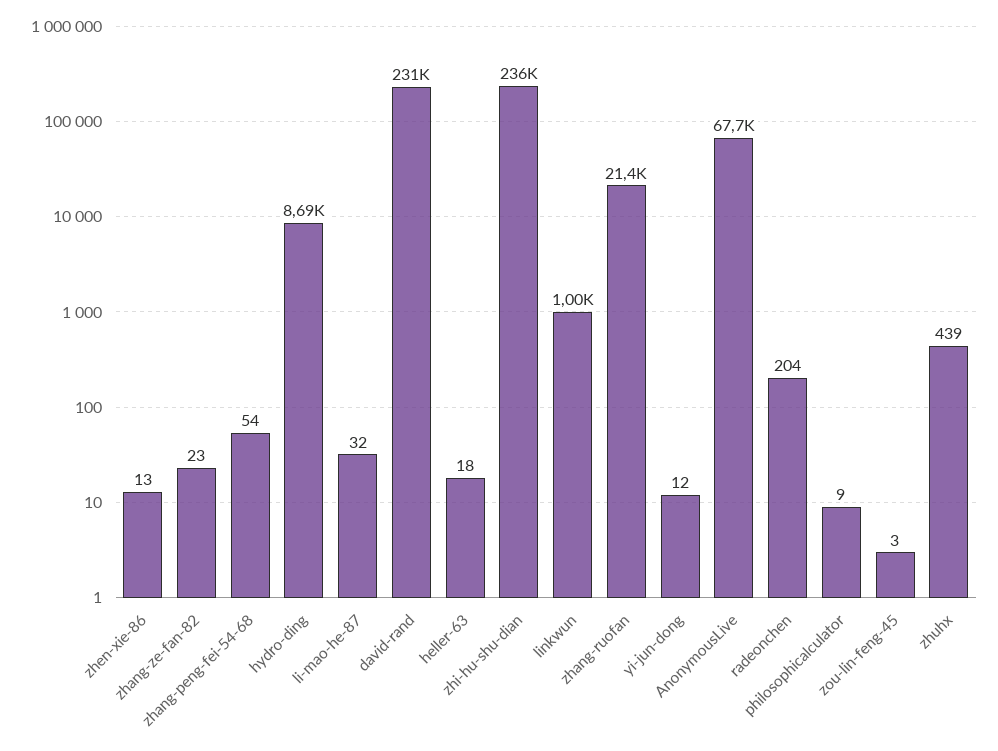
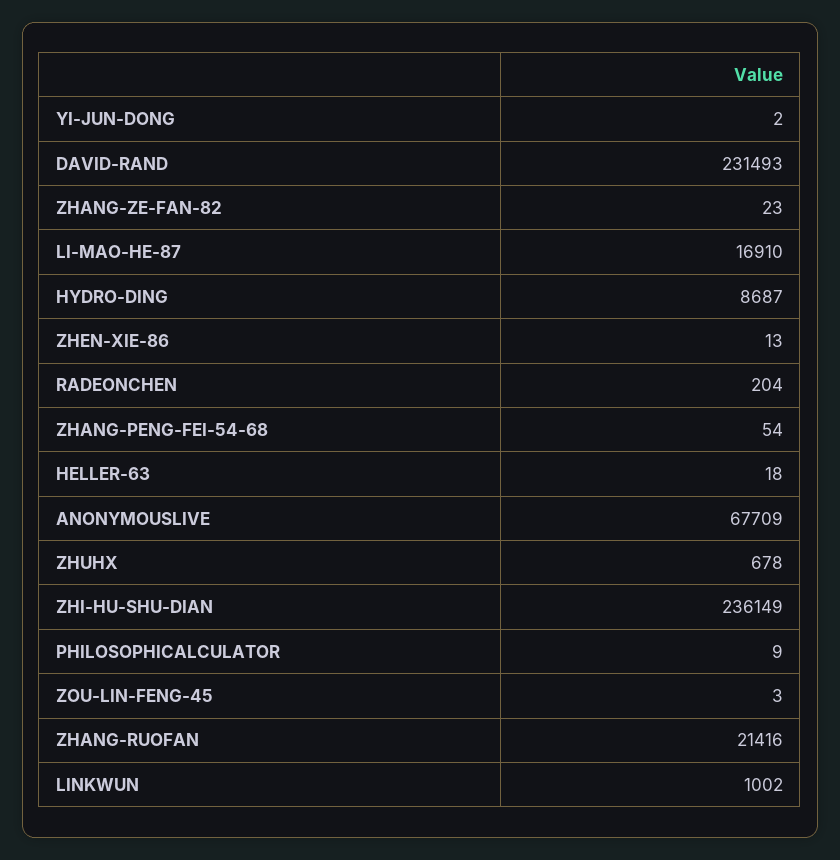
  {
    "zhen-xie-86": 13,
    "zhang-ze-fan-82": 23,
    "zhang-peng-fei-54-68": 54,
    "hydro-ding": 8687,
-   "li-mao-he-87": 32,
+   "li-mao-he-87": 16910,
    "david-rand": 231493,
    "heller-63": 18,
    "zhi-hu-shu-dian": 236149,
    "linkwun": 1002,
    "zhang-ruofan": 21416,
-   "yi-jun-dong": 12,
+   "yi-jun-dong": 2,
    "AnonymousLive": 67709,
    "radeonchen": 204,
    "philosophicalculator": 9,
    "zou-lin-feng-45": 3,
-   "zhuhx": 439
+   "zhuhx": 678
  }

